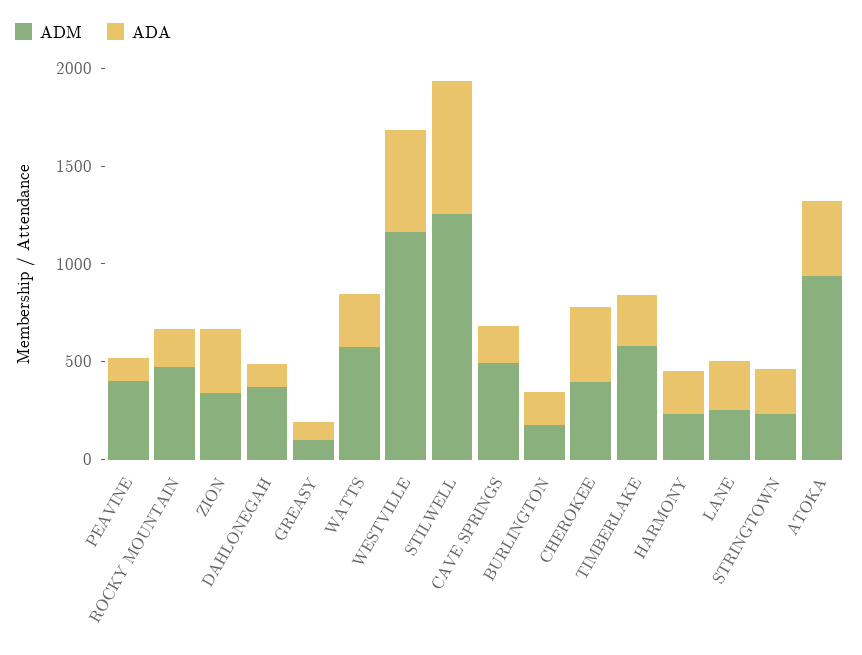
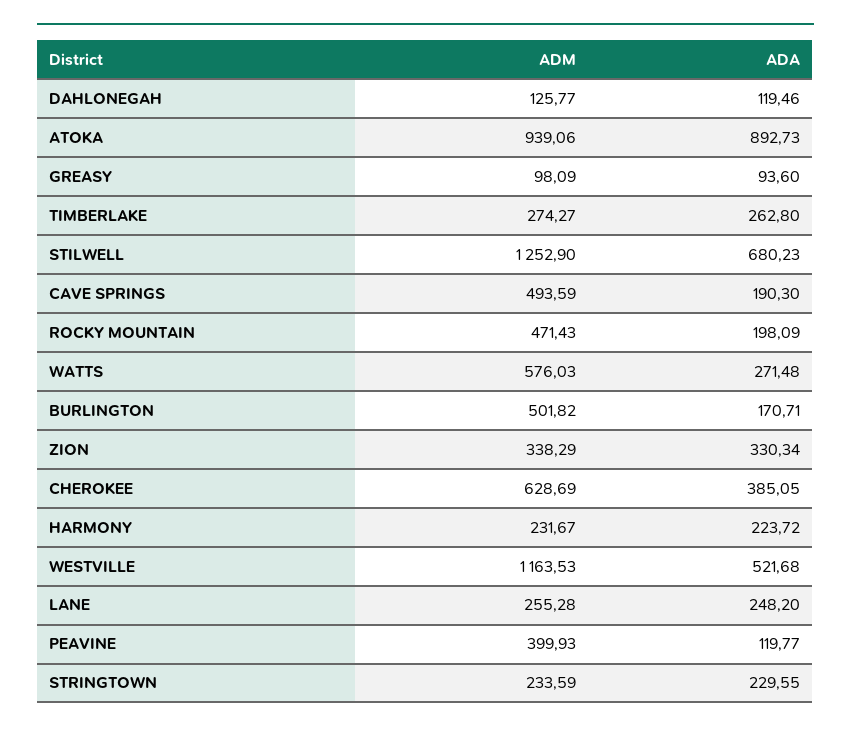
  {
    "ADM": {
      "PEAVINE": 399.93,
      "ROCKY MOUNTAIN": 471.43,
      "ZION": 338.29,
-     "DAHLONEGAH": 400,
+     "DAHLONEGAH": 125.77,
      "GREASY": 98.09,
      "WATTS": 576.03,
      "WESTVILLE": 1163.53,
      "STILWELL": 1252.9,
      "CAVE SPRINGS": 493.59,
-     "BURLINGTON": 200,
+     "BURLINGTON": 501.82,
-     "CHEROKEE": 400,
+     "CHEROKEE": 628.69,
-     "TIMBERLAKE": 600,
+     "TIMBERLAKE": 274.27,
      "HARMONY": 231.67,
      "LANE": 255.28,
      "STRINGTOWN": 233.59,
      "ATOKA": 939.06
    },
    "ADA": {
      "PEAVINE": 119.77,
      "ROCKY MOUNTAIN": 198.09,
      "ZION": 330.34,
      "DAHLONEGAH": 119.46,
      "GREASY": 93.6,
      "WATTS": 271.48,
      "WESTVILLE": 521.68,
      "STILWELL": 680.23,
      "CAVE SPRINGS": 190.3,
      "BURLINGTON": 170.71,
      "CHEROKEE": 385.05,
      "TIMBERLAKE": 262.8,
      "HARMONY": 223.72,
      "LANE": 248.2,
      "STRINGTOWN": 229.55,
-     "ATOKA": 400
+     "ATOKA": 892.73
    }
  }

